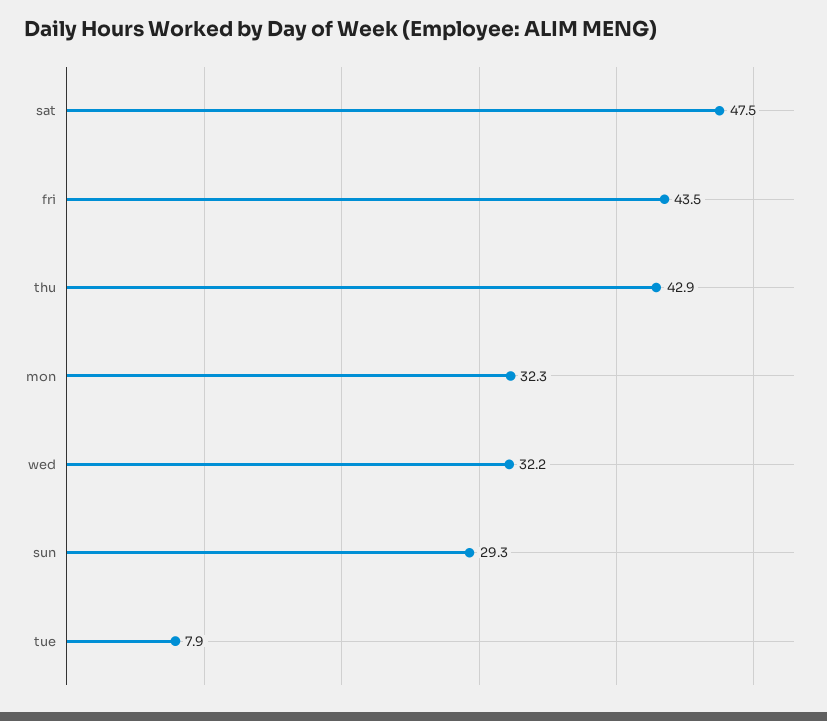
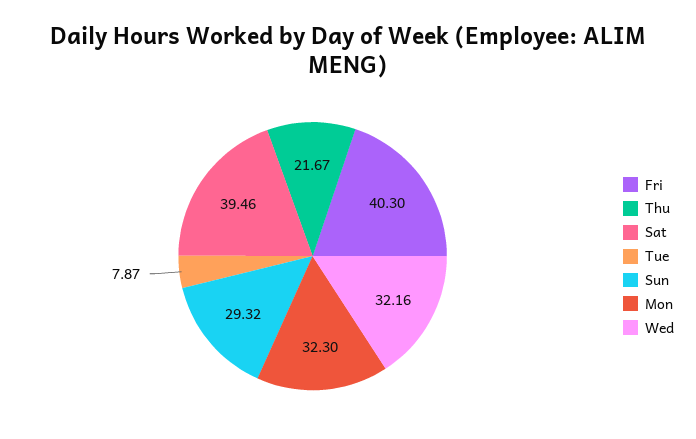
  {
-   "sat": 47.5,
+   "sat": 39.46,
-   "fri": 43.5,
+   "fri": 40.3,
-   "thu": 42.9,
+   "thu": 21.67,
    "mon": 32.3,
    "wed": 32.16,
    "sun": 29.32,
    "tue": 7.87
  }

